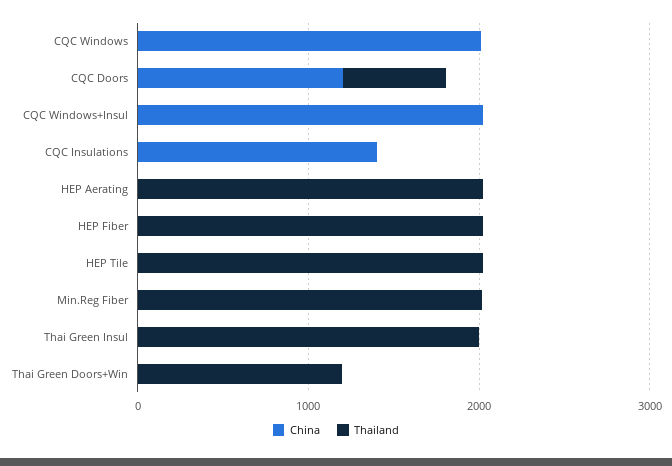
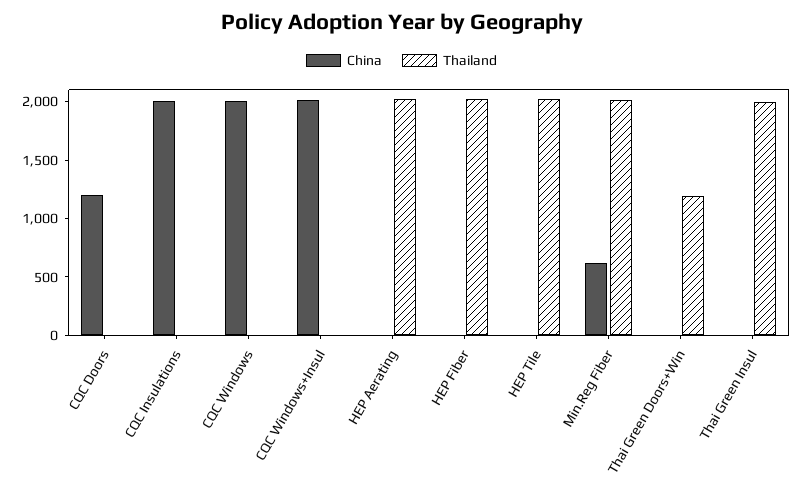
  {
    "China": {
      "CQC Windows": 2000,
      "CQC Doors": 1200,
      "CQC Windows+Insul": 2000,
-     "CQC Insulations": 1400,
+     "CQC Insulations": 2000,
      "HEP Aerating": 0,
      "HEP Fiber": 0,
      "HEP Tile": 0,
-     "Min.Reg Fiber": 0,
+     "Min.Reg Fiber": 600,
      "Thai Green Insul": 0,
      "Thai Green Doors+Win": 0
    },
    "Thailand": {
      "CQC Windows": 0,
-     "CQC Doors": 600,
+     "CQC Doors": 0,
      "CQC Windows+Insul": 0,
      "CQC Insulations": 0,
      "HEP Aerating": 2000,
      "HEP Fiber": 2000,
      "HEP Tile": 2000,
      "Min.Reg Fiber": 2000,
      "Thai Green Insul": 2000,
      "Thai Green Doors+Win": 1200
    }
  }

